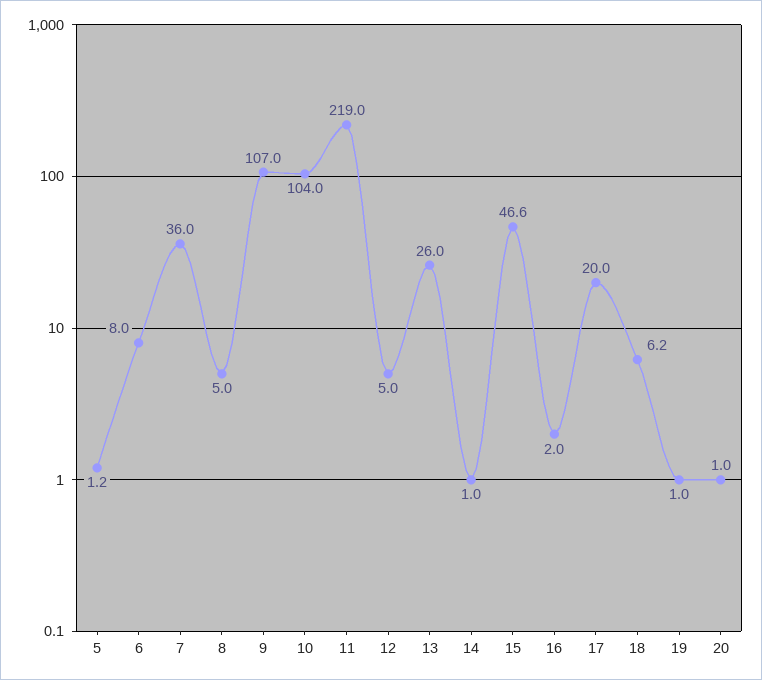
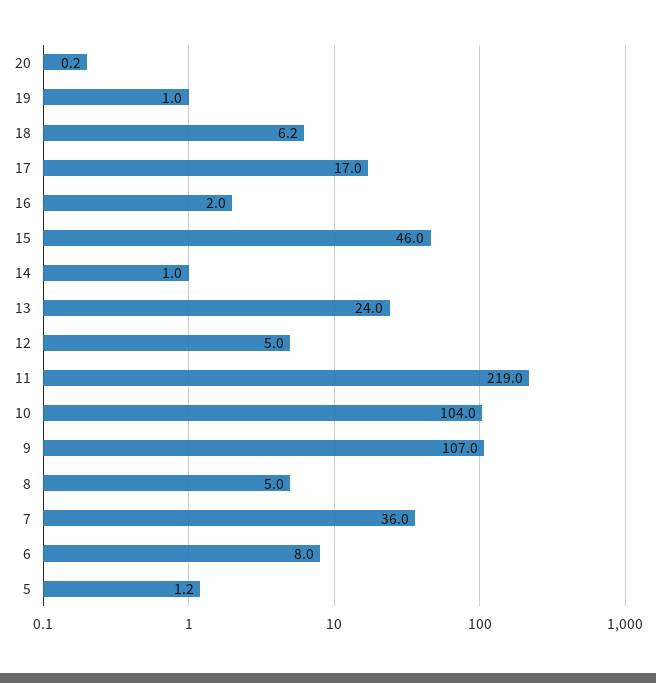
  {
    "5": 1.2,
    "6": 8,
    "7": 36,
    "8": 5,
    "9": 107,
    "10": 104,
    "11": 219,
    "12": 5,
-   "13": 26,
+   "13": 24,
    "14": 1,
-   "15": 46.6,
+   "15": 46,
    "16": 2,
-   "17": 20,
+   "17": 17,
    "18": 6.2,
    "19": 1,
-   "20": 1
+   "20": 0.2
  }

